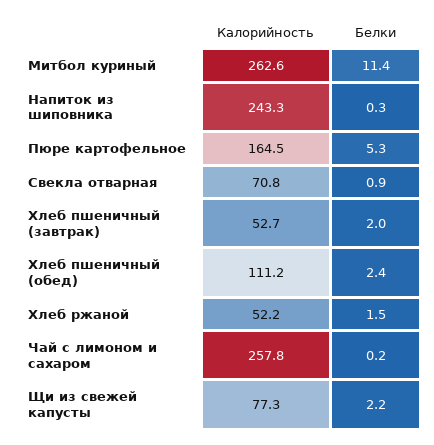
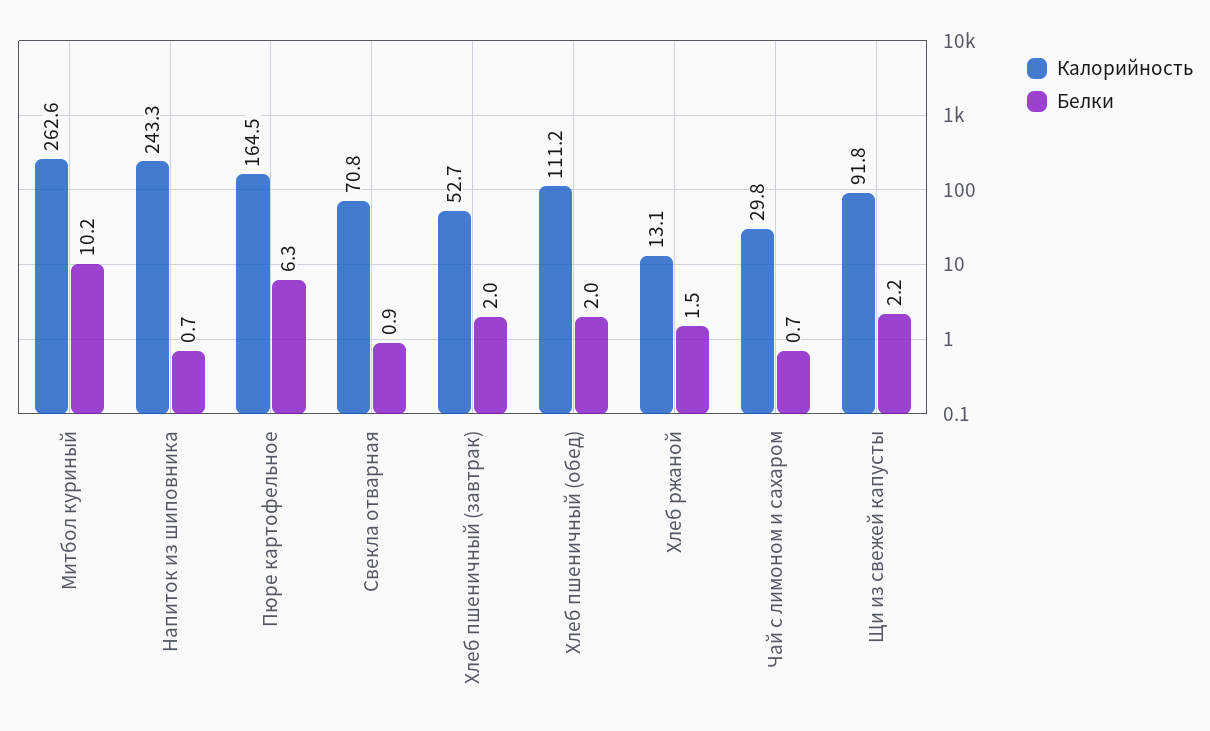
  {
    "Калорийность": {
      "Митбол куриный": 262.6,
      "Напиток из шиповника": 243.3,
      "Пюре картофельное": 164.5,
      "Свекла отварная": 70.8,
      "Хлеб пшеничный (завтрак)": 52.7,
      "Хлеб пшеничный (обед)": 111.2,
-     "Хлеб ржаной": 52.2,
+     "Хлеб ржаной": 13.1,
-     "Чай с лимоном и сахаром": 257.8,
+     "Чай с лимоном и сахаром": 29.8,
-     "Щи из свежей капусты": 77.3
+     "Щи из свежей капусты": 91.8
    },
    "Белки": {
-     "Митбол куриный": 11.4,
+     "Митбол куриный": 10.2,
-     "Напиток из шиповника": 0.3,
+     "Напиток из шиповника": 0.7,
-     "Пюре картофельное": 5.3,
+     "Пюре картофельное": 6.3,
      "Свекла отварная": 0.9,
      "Хлеб пшеничный (завтрак)": 2,
-     "Хлеб пшеничный (обед)": 2.4,
+     "Хлеб пшеничный (обед)": 2,
      "Хлеб ржаной": 1.5,
-     "Чай с лимоном и сахаром": 0.2,
+     "Чай с лимоном и сахаром": 0.7,
      "Щи из свежей капусты": 2.2
    }
  }

